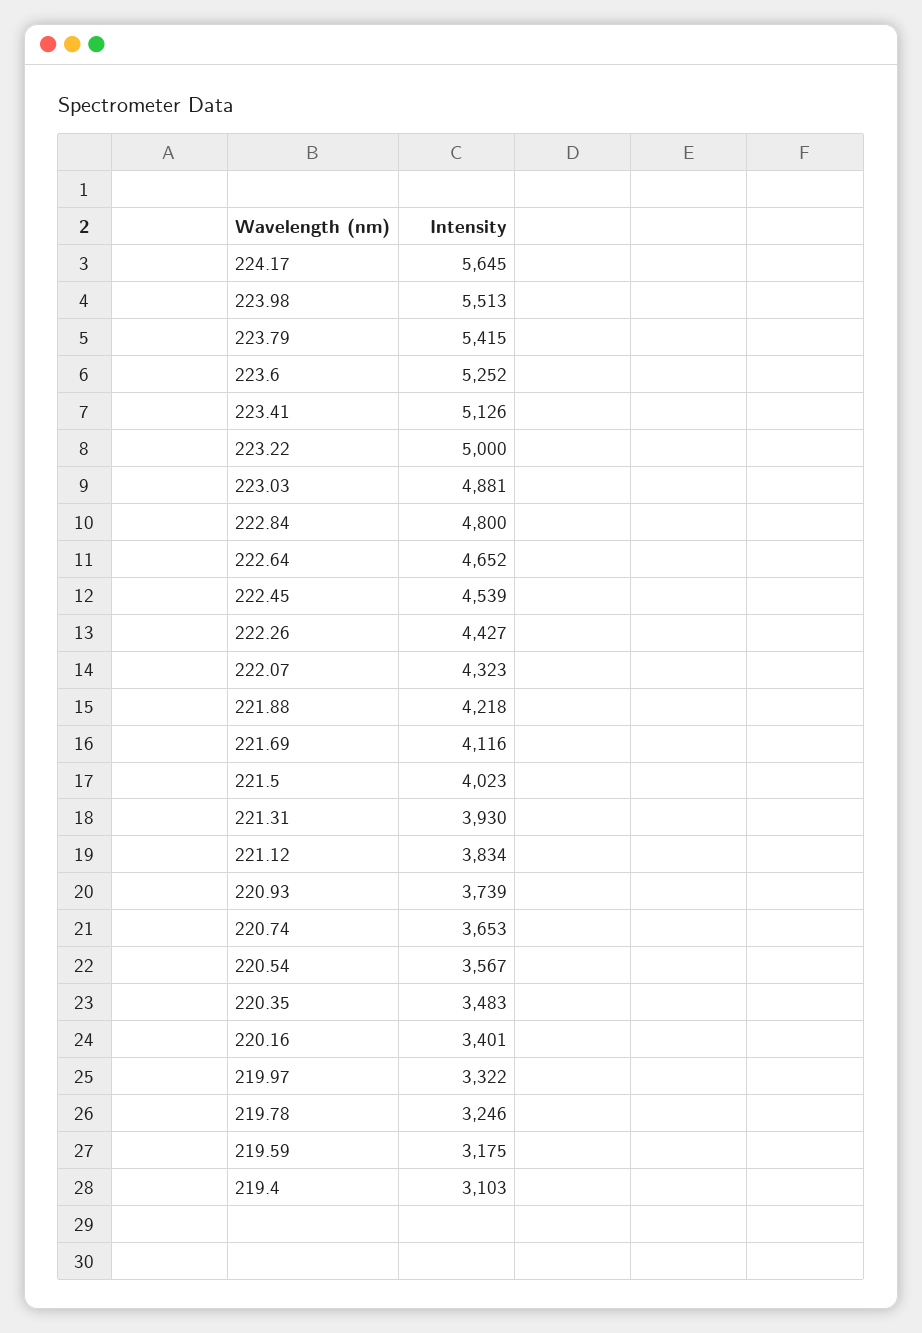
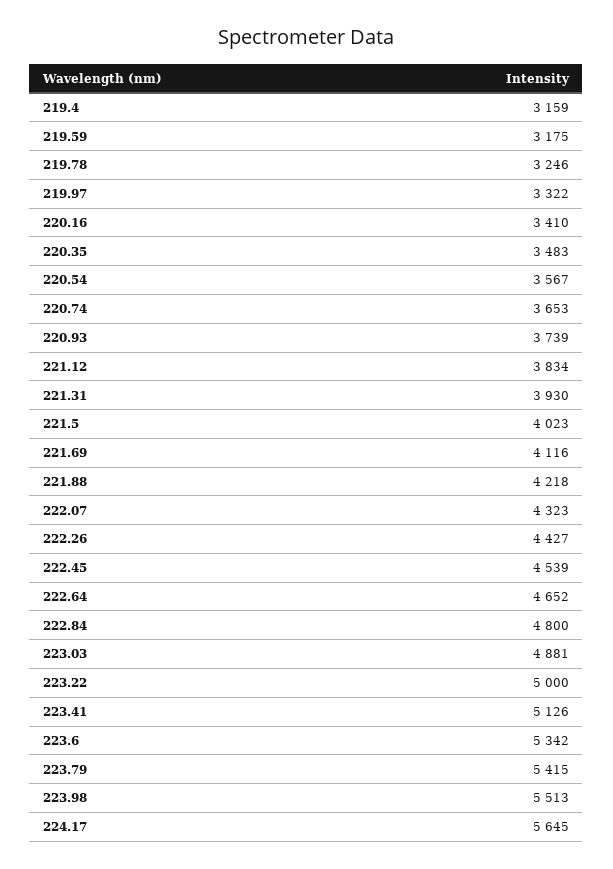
  {
    "224.17": 5645,
    "223.98": 5513,
    "223.79": 5415,
-   "223.6": 5252,
+   "223.6": 5342,
    "223.41": 5126,
    "223.22": 5000,
    "223.03": 4881,
    "222.84": 4800,
    "222.64": 4652,
    "222.45": 4539,
    "222.26": 4427,
    "222.07": 4323,
    "221.88": 4218,
    "221.69": 4116,
    "221.5": 4023,
    "221.31": 3930,
    "221.12": 3834,
    "220.93": 3739,
    "220.74": 3653,
    "220.54": 3567,
    "220.35": 3483,
-   "220.16": 3401,
+   "220.16": 3410,
    "219.97": 3322,
    "219.78": 3246,
    "219.59": 3175,
-   "219.4": 3103
+   "219.4": 3159
  }

